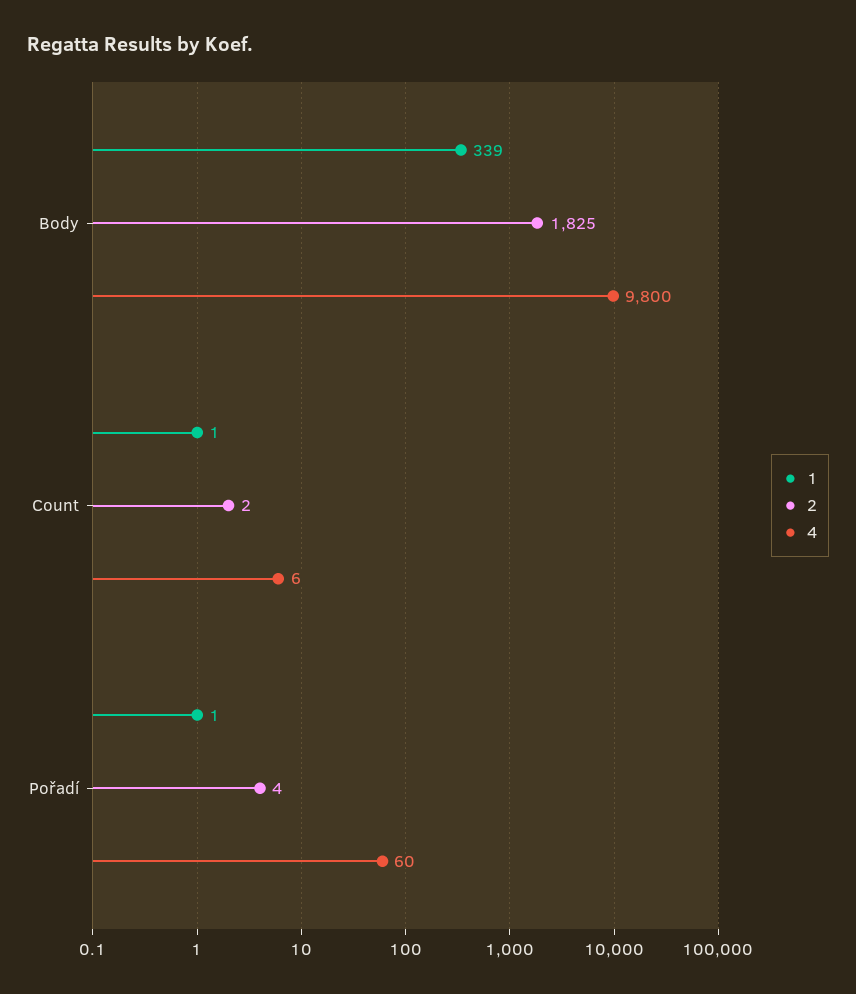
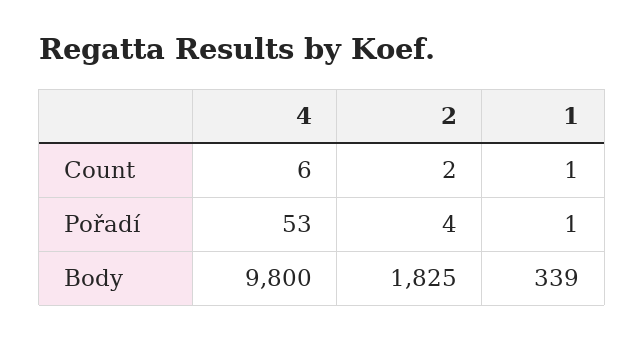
  {
    "1": {
      "Body": 339,
      "Count": 1,
      "Pořadí": 1
    },
    "2": {
      "Body": 1825,
      "Count": 2,
      "Pořadí": 4
    },
    "4": {
      "Body": 9800,
      "Count": 6,
-     "Pořadí": 60
+     "Pořadí": 53
    }
  }

